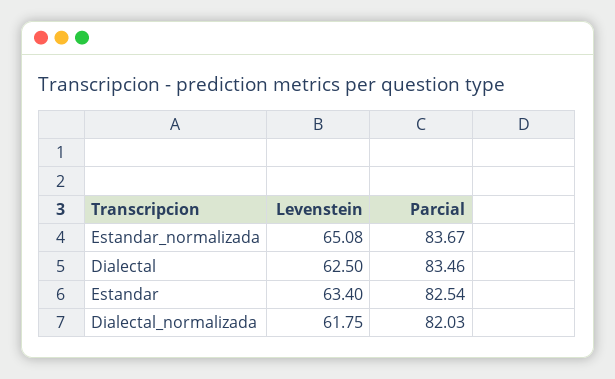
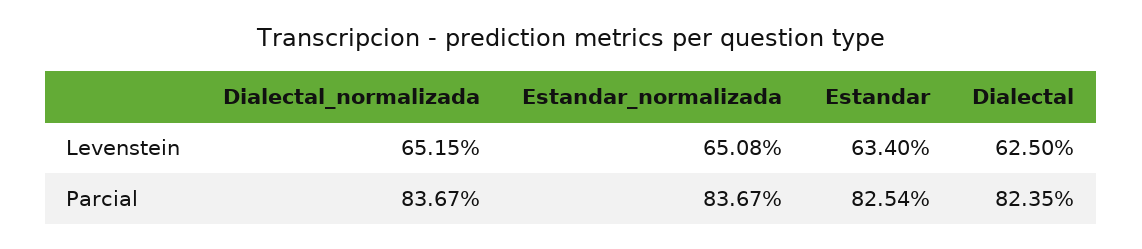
  {
    "Levenstein": {
      "Estandar_normalizada": 65.08,
      "Dialectal": 62.5,
      "Estandar": 63.4,
-     "Dialectal_normalizada": 61.75
+     "Dialectal_normalizada": 65.15
    },
    "Parcial": {
      "Estandar_normalizada": 83.67,
-     "Dialectal": 83.46,
+     "Dialectal": 82.35,
      "Estandar": 82.54,
-     "Dialectal_normalizada": 82.03
+     "Dialectal_normalizada": 83.67
    }
  }

